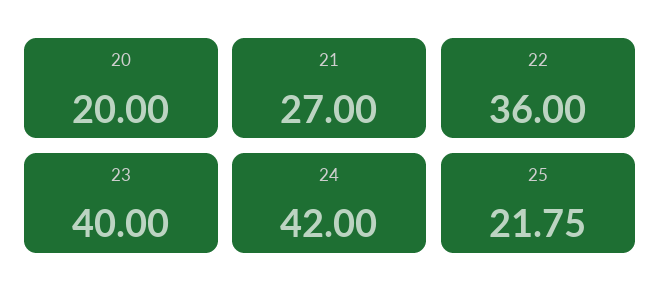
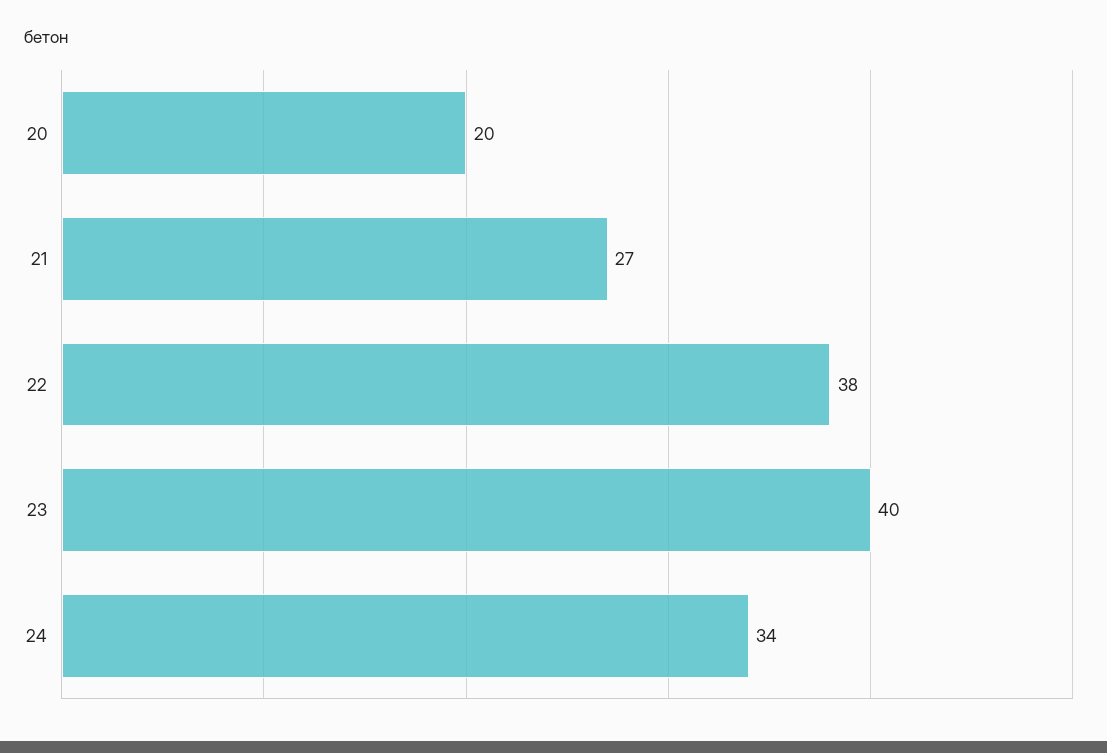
  {
    "20": 20,
    "21": 27,
-   "22": 36,
+   "22": 38,
    "23": 40,
-   "24": 42,
+   "24": 34
-   "25": 21.75
  }

